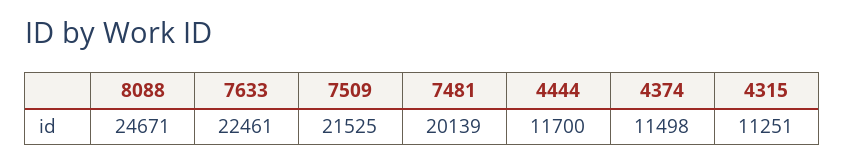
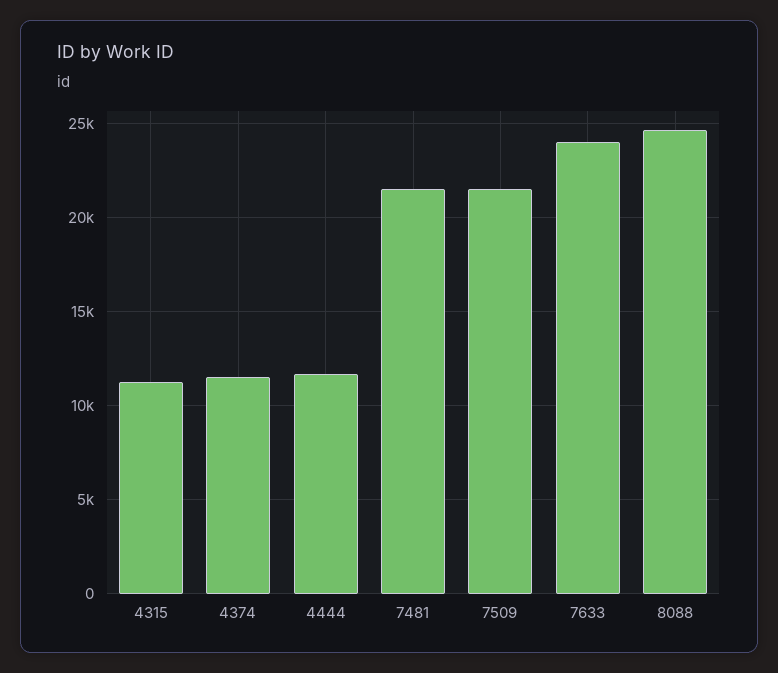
  {
    "8088": 24671,
-   "7633": 22461,
+   "7633": 24000,
    "7509": 21525,
-   "7481": 20139,
+   "7481": 21500,
    "4444": 11700,
    "4374": 11498,
    "4315": 11251
  }

